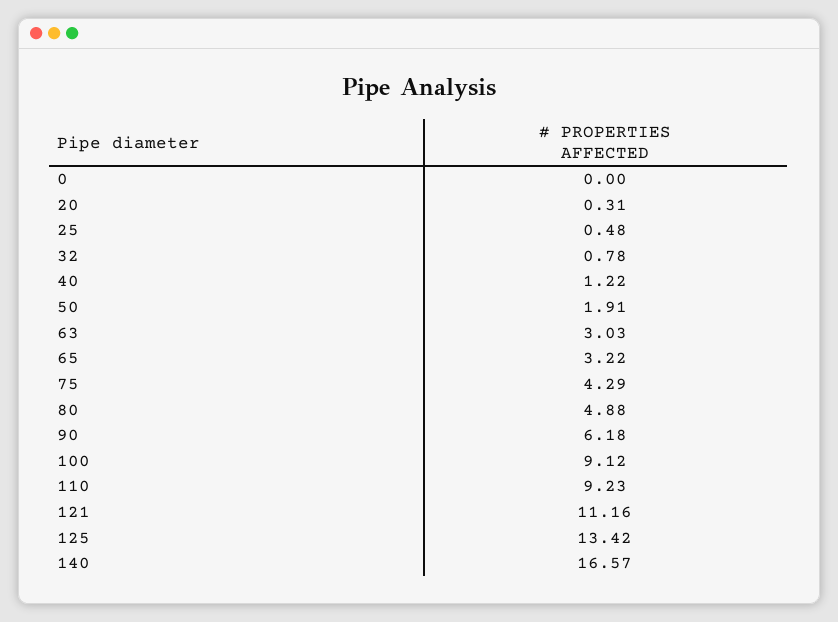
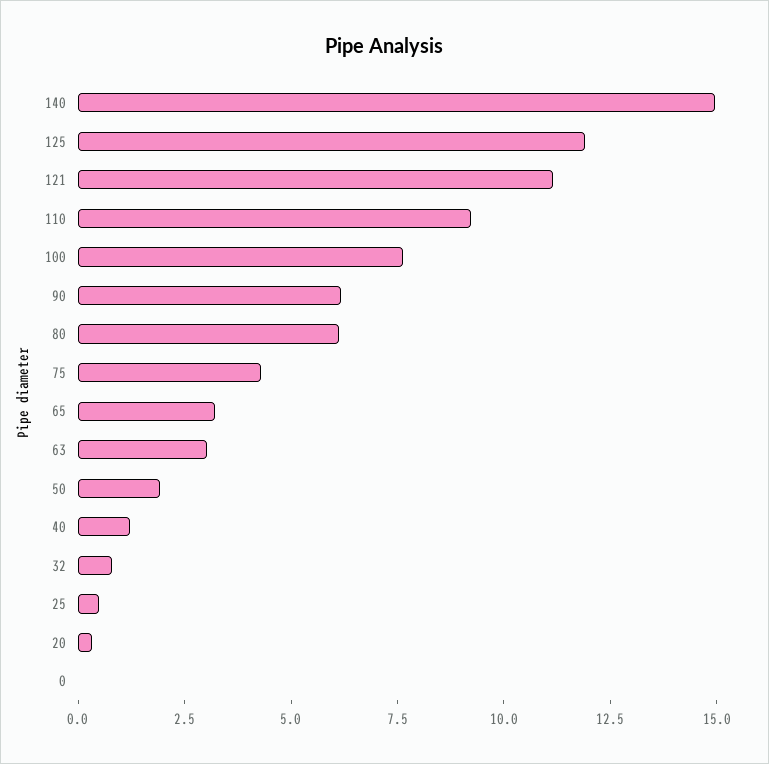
  {
    "0": 0,
    "20": 0.31,
    "25": 0.48,
    "32": 0.78,
    "40": 1.22,
    "50": 1.91,
    "63": 3.03,
    "65": 3.22,
    "75": 4.29,
-   "80": 4.88,
+   "80": 6,
    "90": 6.18,
-   "100": 9.12,
+   "100": 7.5,
    "110": 9.23,
    "121": 11.16,
-   "125": 13.42,
+   "125": 12,
-   "140": 16.57
+   "140": 15
  }

